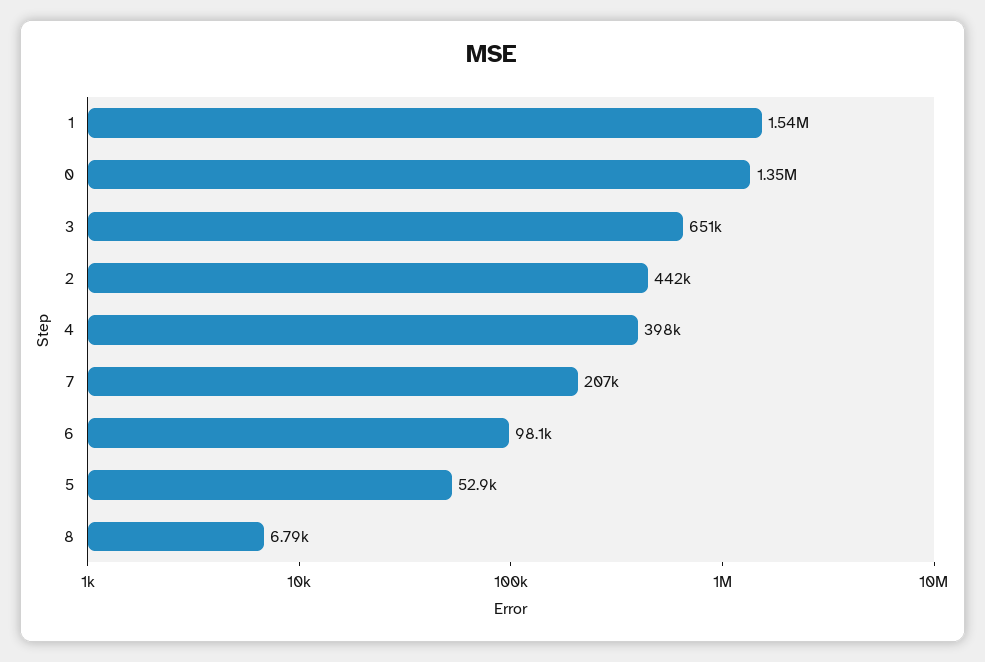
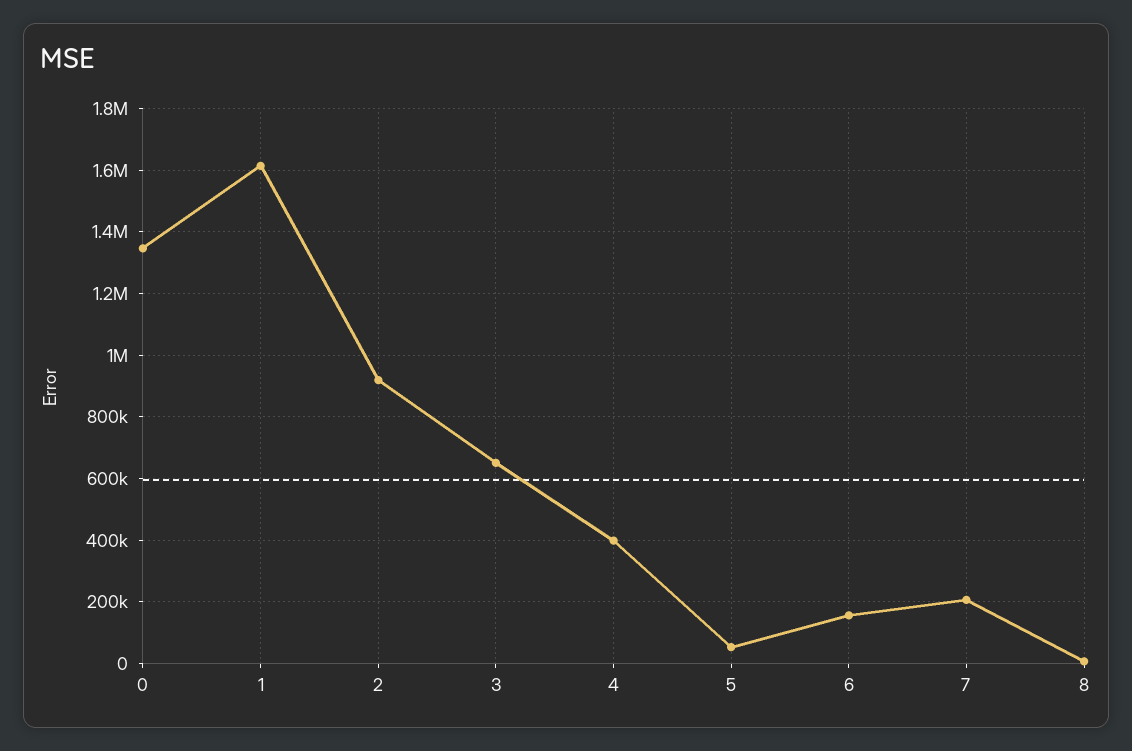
  {
-   "1": 1540000,
+   "1": 1620000,
    "0": 1350000,
    "3": 651000,
-   "2": 442000,
+   "2": 920000,
    "4": 398000,
    "7": 207000,
-   "6": 98100,
+   "6": 160000,
    "5": 52900,
    "8": 6790
  }

